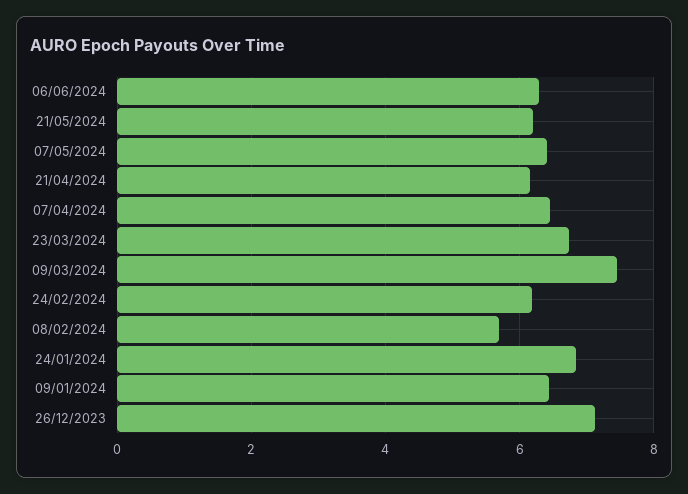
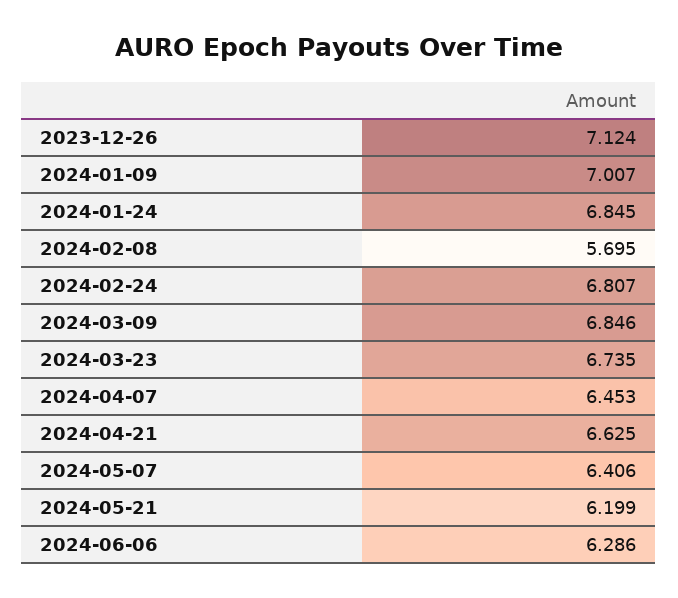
  {
    "06/06/2024": 6.286,
    "21/05/2024": 6.199,
    "07/05/2024": 6.406,
-   "21/04/2024": 6.2,
+   "21/04/2024": 6.625,
    "07/04/2024": 6.453,
    "23/03/2024": 6.735,
-   "09/03/2024": 7.4,
+   "09/03/2024": 6.846,
-   "24/02/2024": 6.2,
+   "24/02/2024": 6.807,
    "08/02/2024": 5.695,
    "24/01/2024": 6.845,
-   "09/01/2024": 6.4,
+   "09/01/2024": 7.007,
    "26/12/2023": 7.124
  }

